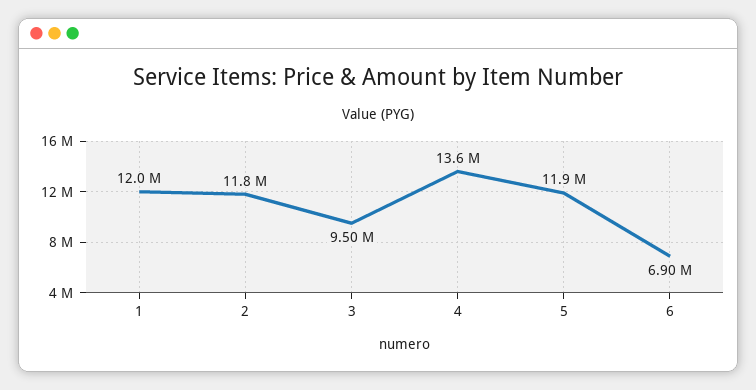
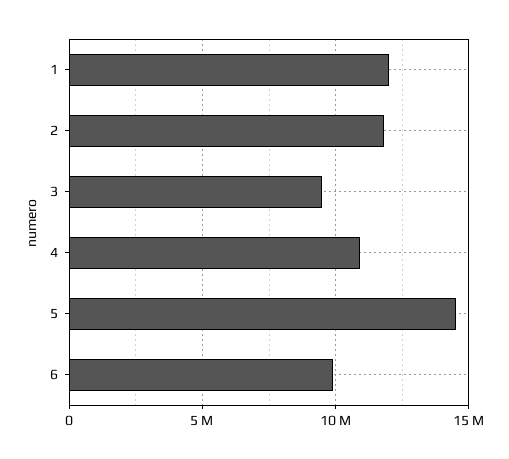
  {
    "1": 12000000,
    "2": 11800000,
    "3": 9500000,
-   "4": 13600000,
+   "4": 11000000,
-   "5": 11900000,
+   "5": 14500000,
-   "6": 6900000
+   "6": 10000000
  }

